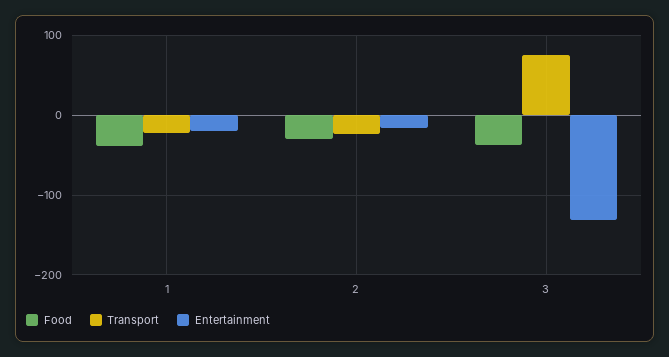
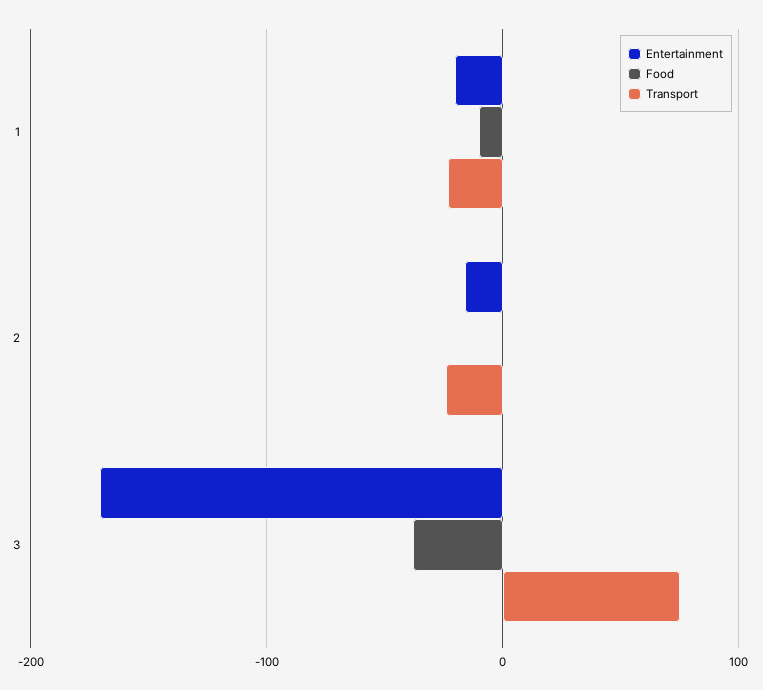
  {
    "Food": {
-     "1": -40,
+     "1": -10,
-     "2": -30,
+     "2": 0,
      "3": -40
    },
    "Transport": {
      "1": -20,
      "2": -20,
      "3": 80
    },
    "Entertainment": {
      "1": -20,
      "2": -20,
-     "3": -130
+     "3": -170
    }
  }

